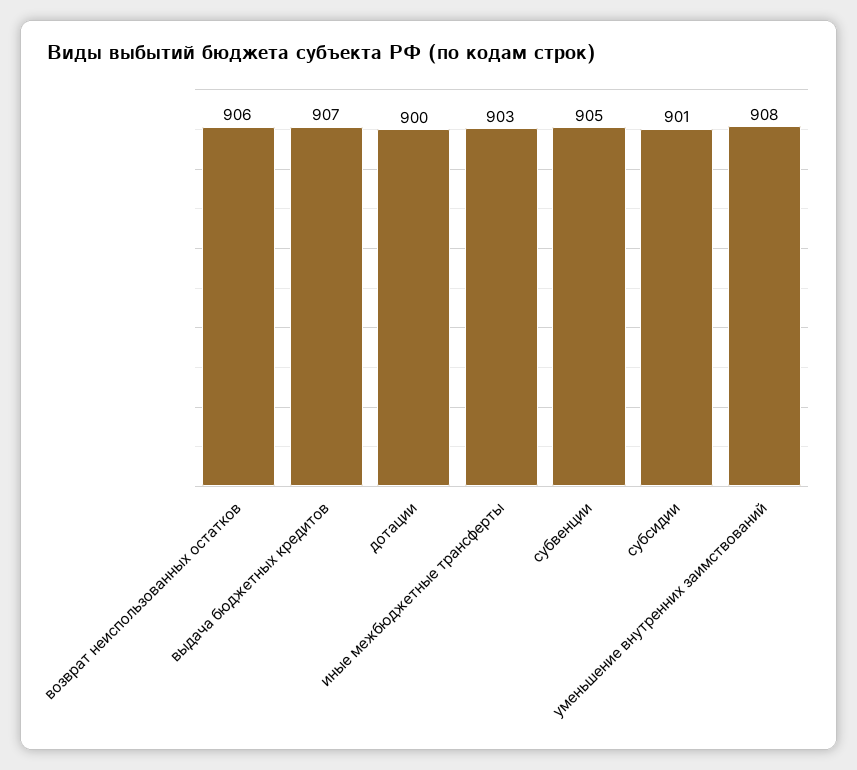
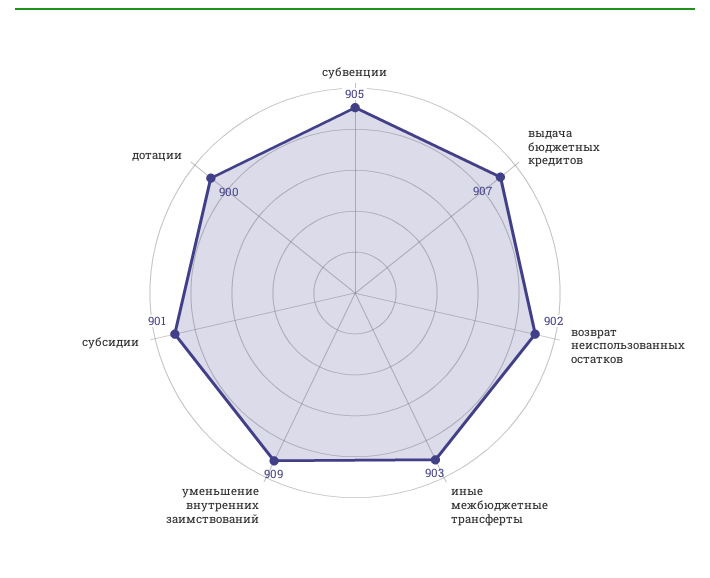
  {
-   "возврат неиспользованных остатков": 906,
+   "возврат неиспользованных остатков": 902,
    "выдача бюджетных кредитов": 907,
    "дотации": 900,
    "иные межбюджетные трансферты": 903,
    "субвенции": 905,
    "субсидии": 901,
-   "уменьшение внутренних заимствований": 908
+   "уменьшение внутренних заимствований": 909
  }

